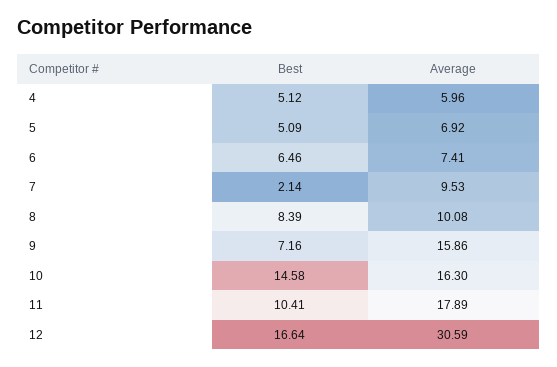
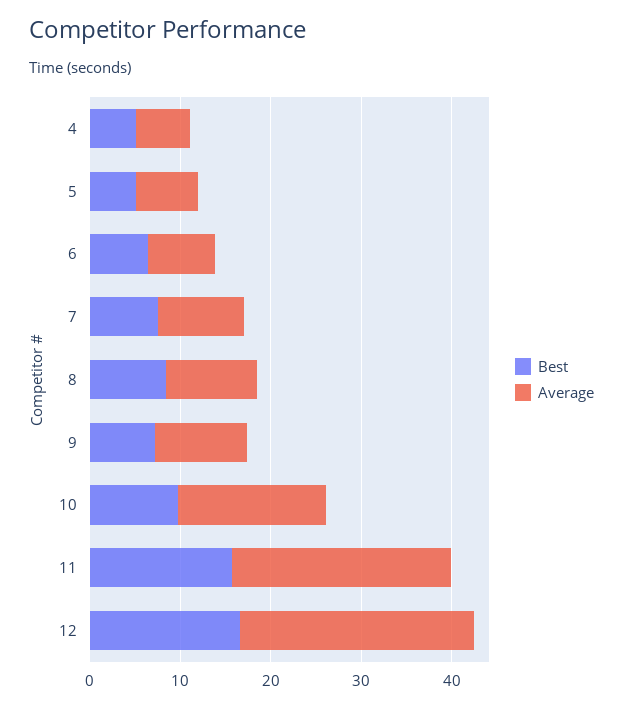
  {
    "Best": {
      "4": 5.12,
      "5": 5.09,
      "6": 6.46,
-     "7": 2.14,
+     "7": 8,
      "8": 8.39,
      "9": 7.16,
-     "10": 14.58,
+     "10": 10,
-     "11": 10.41,
+     "11": 16,
      "12": 16.64
    },
    "Average": {
      "4": 5.96,
      "5": 6.92,
      "6": 7.41,
      "7": 9.53,
      "8": 10.08,
-     "9": 15.86,
+     "9": 10,
      "10": 16.3,
-     "11": 17.89,
+     "11": 24,
-     "12": 30.59
+     "12": 26
    }
  }

